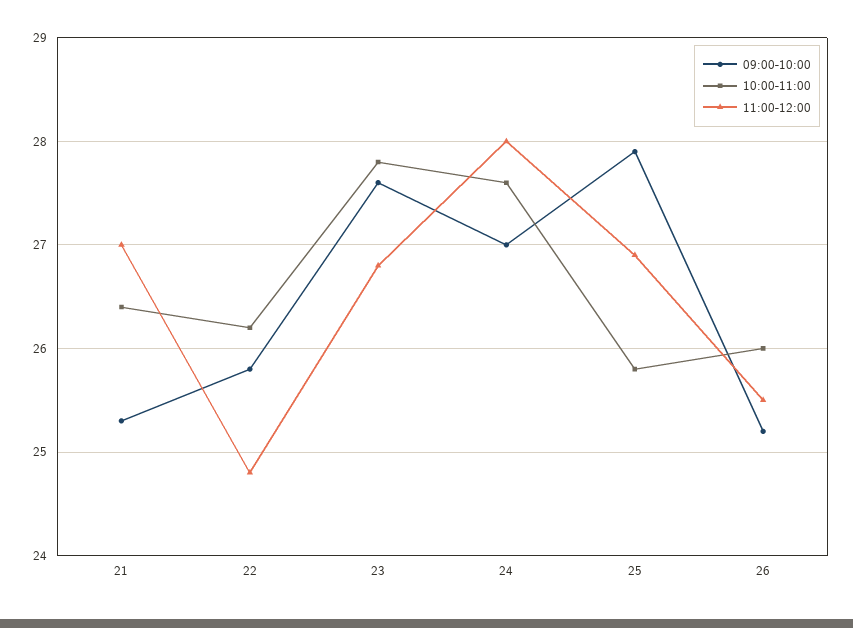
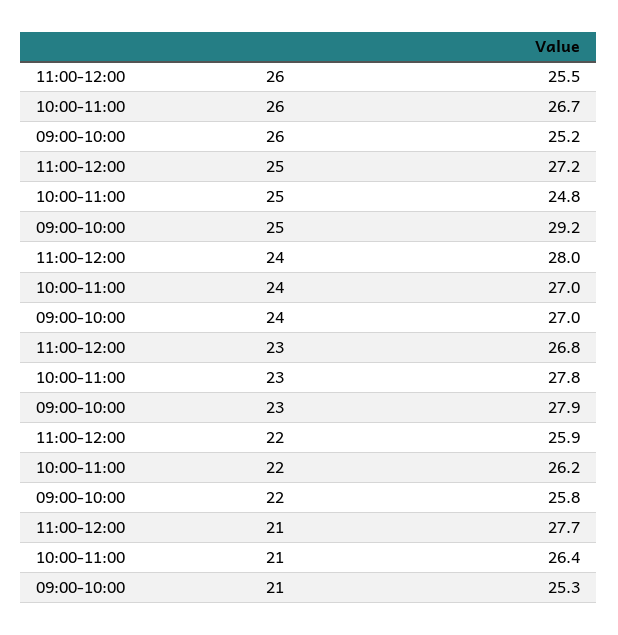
  {
    "09:00-10:00": {
      "21": 25.3,
      "22": 25.8,
-     "23": 27.6,
+     "23": 27.9,
      "24": 27,
-     "25": 27.9,
+     "25": 29.2,
      "26": 25.2
    },
    "10:00-11:00": {
      "21": 26.4,
      "22": 26.2,
      "23": 27.8,
-     "24": 27.6,
+     "24": 27,
-     "25": 25.8,
+     "25": 24.8,
-     "26": 26
+     "26": 26.7
    },
    "11:00-12:00": {
-     "21": 27,
+     "21": 27.7,
-     "22": 24.8,
+     "22": 25.9,
      "23": 26.8,
      "24": 28,
-     "25": 26.9,
+     "25": 27.2,
      "26": 25.5
    }
  }

